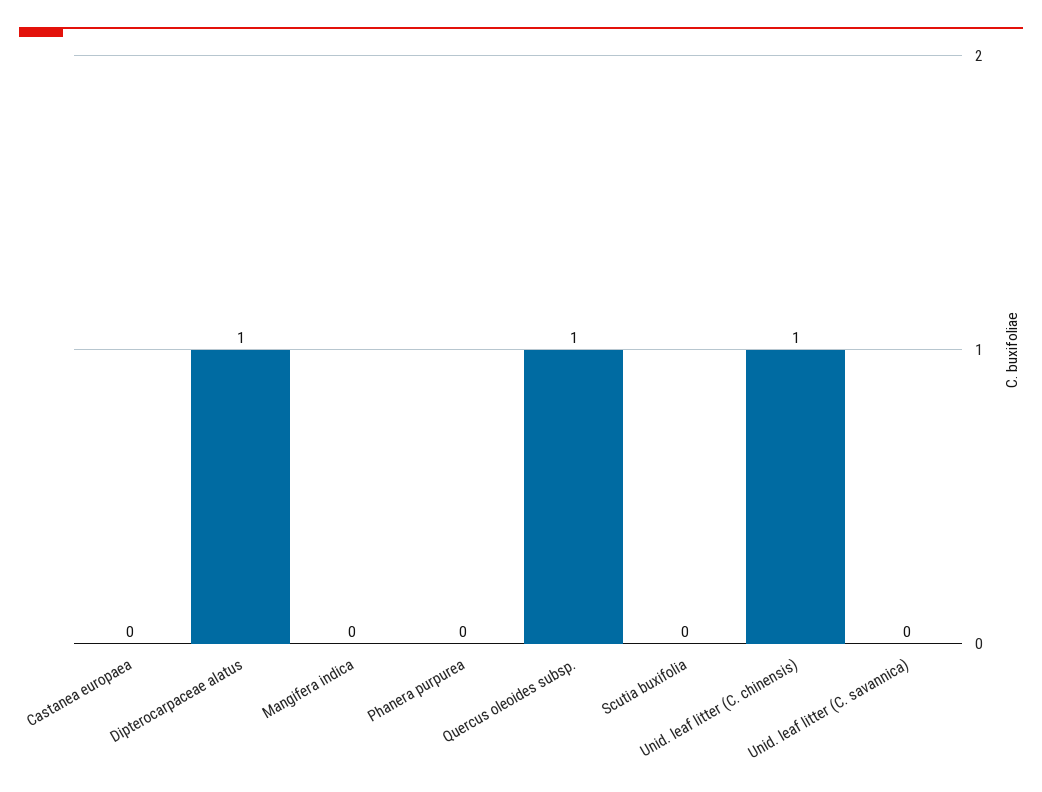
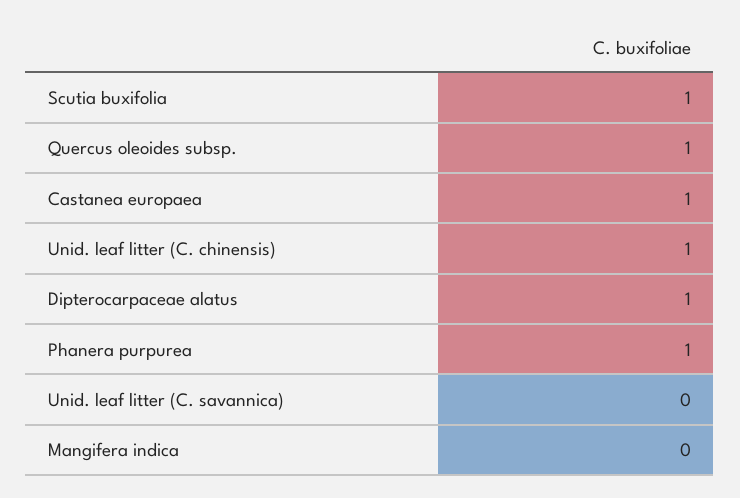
  {
-   "Castanea europaea": 0,
+   "Castanea europaea": 1,
    "Dipterocarpaceae alatus": 1,
    "Mangifera indica": 0,
-   "Phanera purpurea": 0,
+   "Phanera purpurea": 1,
    "Quercus oleoides subsp.": 1,
-   "Scutia buxifolia": 0,
+   "Scutia buxifolia": 1,
    "Unid. leaf litter (C. chinensis)": 1,
    "Unid. leaf litter (C. savannica)": 0
  }

